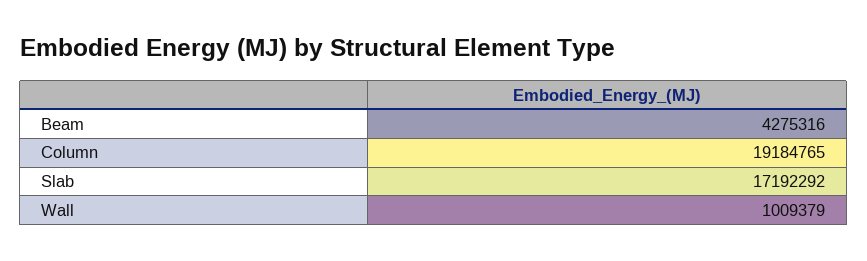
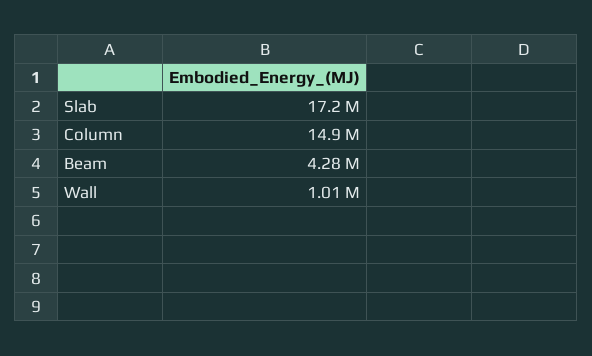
  {
    "Beam": 4275316,
-   "Column": 19184765,
+   "Column": 14900000,
    "Slab": 17192292,
    "Wall": 1009379
  }

